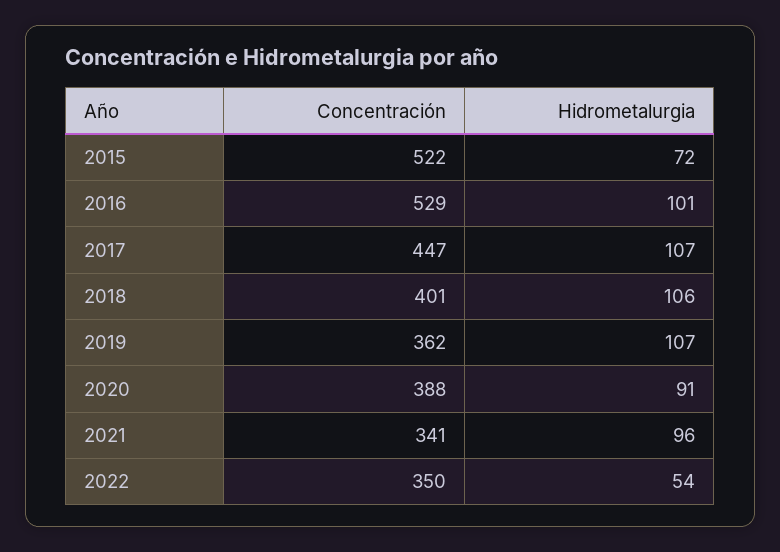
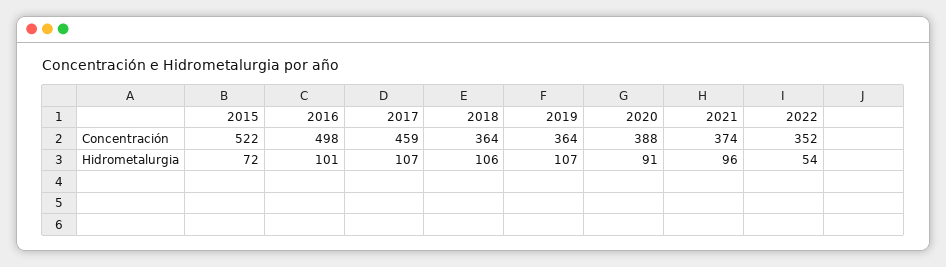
  {
    "Concentración": {
      "2015": 522,
-     "2016": 529,
+     "2016": 498,
-     "2017": 447,
+     "2017": 459,
-     "2018": 401,
+     "2018": 364,
-     "2019": 362,
+     "2019": 364,
      "2020": 388,
-     "2021": 341,
+     "2021": 374,
-     "2022": 350
+     "2022": 352
    },
    "Hidrometalurgia": {
      "2015": 72,
      "2016": 101,
      "2017": 107,
      "2018": 106,
      "2019": 107,
      "2020": 91,
      "2021": 96,
      "2022": 54
    }
  }

